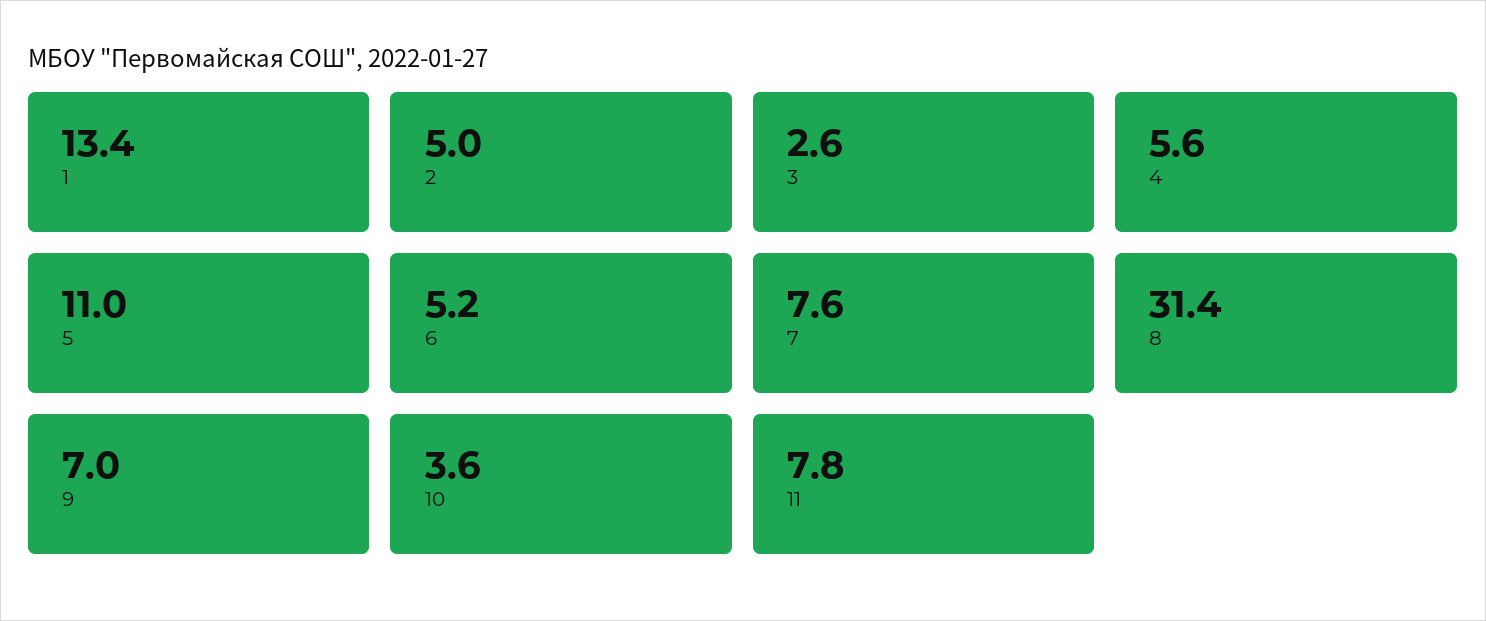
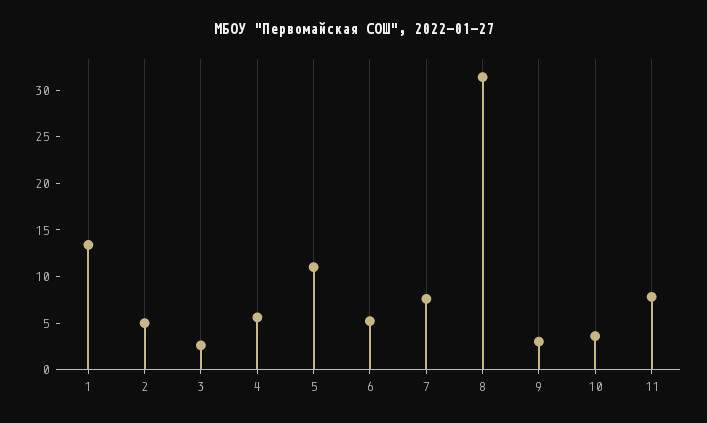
  {
    "1": 13.4,
    "2": 5,
    "3": 2.6,
    "4": 5.6,
    "5": 11,
    "6": 5.2,
    "7": 7.6,
    "8": 31.4,
-   "9": 7,
+   "9": 3,
    "10": 3.6,
    "11": 7.8
  }

